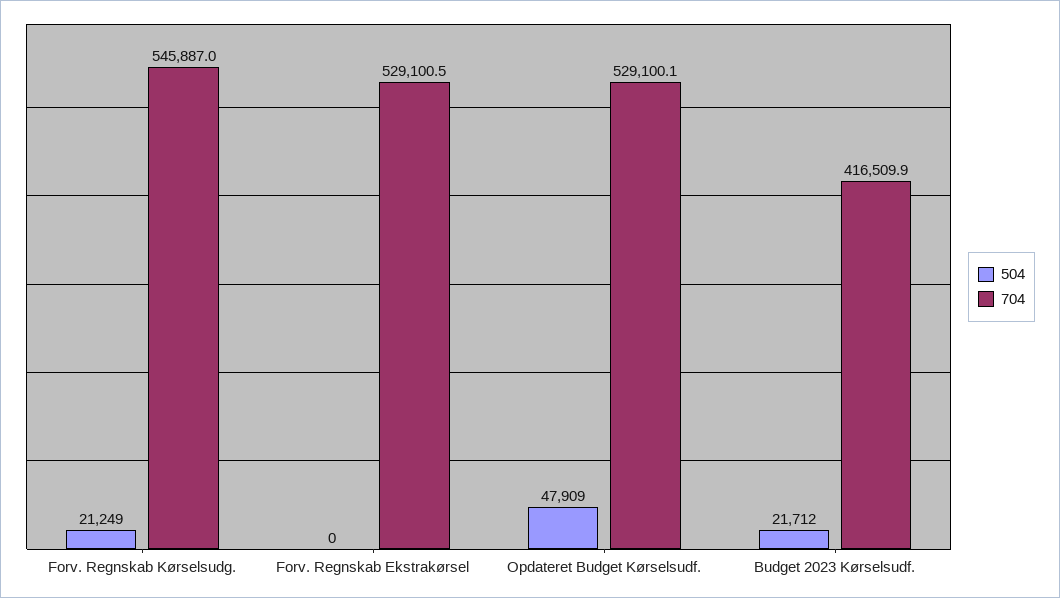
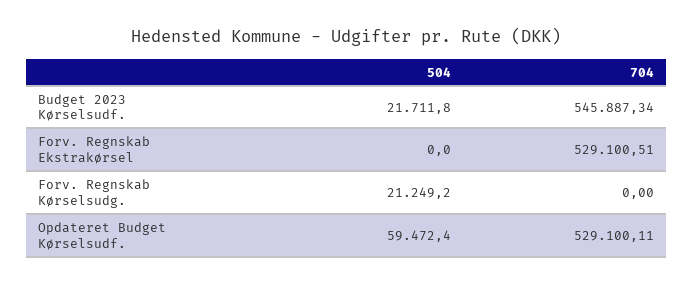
  {
    "504": {
      "Forv. Regnskab Kørselsudg.": 21249.2,
      "Forv. Regnskab Ekstrakørsel": 0,
-     "Opdateret Budget Kørselsudf.": 47909,
+     "Opdateret Budget Kørselsudf.": 59472.4,
      "Budget 2023 Kørselsudf.": 21711.8
    },
    "704": {
-     "Forv. Regnskab Kørselsudg.": 545887,
+     "Forv. Regnskab Kørselsudg.": 0,
      "Forv. Regnskab Ekstrakørsel": 529100.51,
      "Opdateret Budget Kørselsudf.": 529100.11,
-     "Budget 2023 Kørselsudf.": 416509.9
+     "Budget 2023 Kørselsudf.": 545887.34
    }
  }

